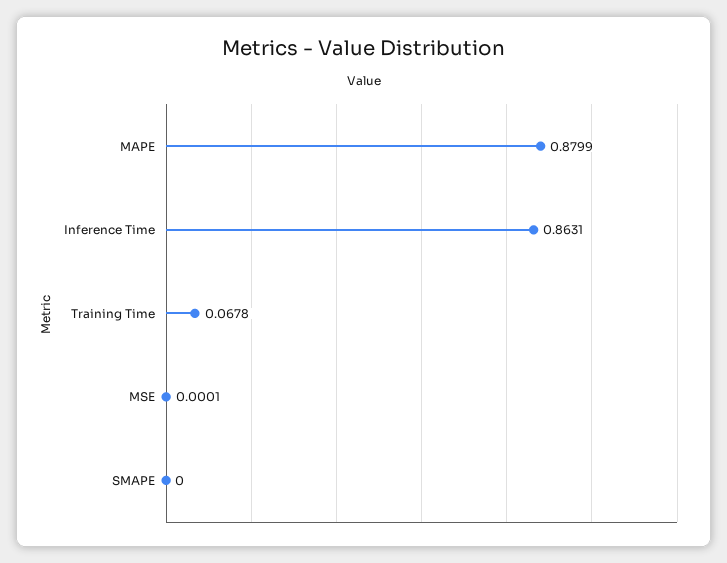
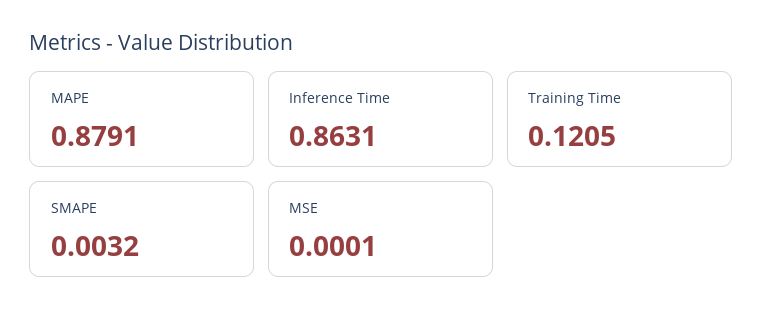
  {
-   "MAPE": 0.8799,
+   "MAPE": 0.8791,
    "Inference Time": 0.8631,
-   "Training Time": 0.0678,
+   "Training Time": 0.1205,
    "MSE": 0.0001,
-   "SMAPE": 0
+   "SMAPE": 0.0032
  }

